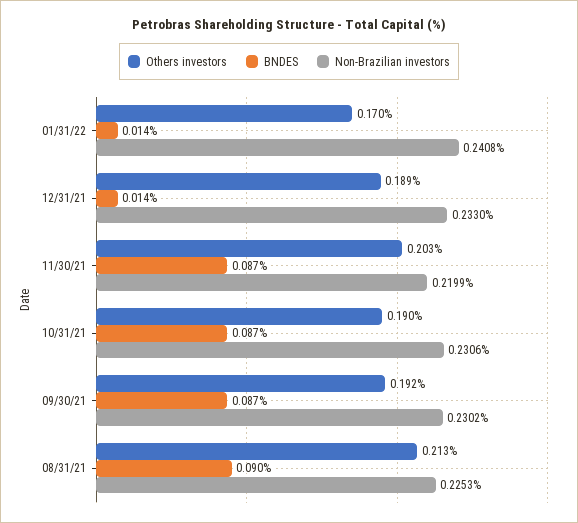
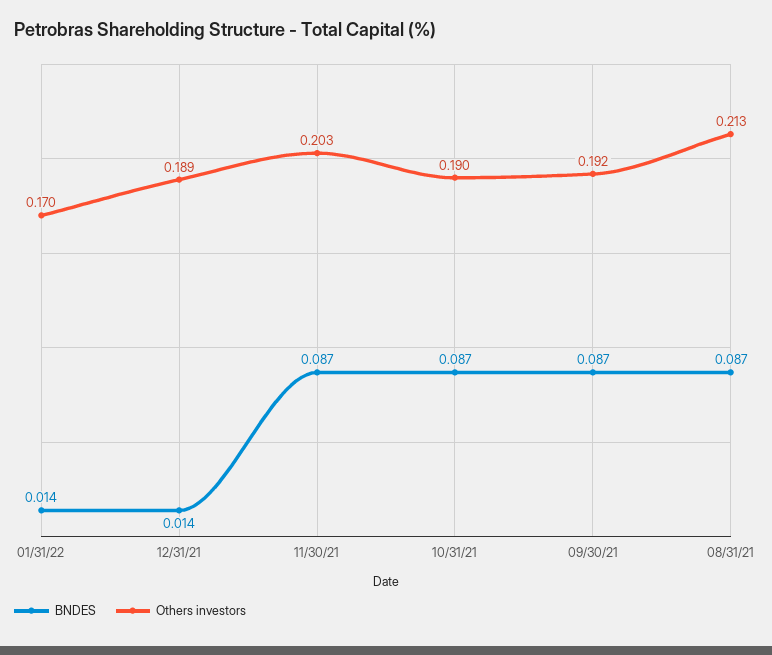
  {
    "Others investors": {
      "01/31/22": 0.17,
      "12/31/21": 0.189,
      "11/30/21": 0.203,
      "10/31/21": 0.19,
      "09/30/21": 0.192,
      "08/31/21": 0.213
    },
    "BNDES": {
      "01/31/22": 0.014,
      "12/31/21": 0.014,
      "11/30/21": 0.087,
      "10/31/21": 0.087,
      "09/30/21": 0.087,
-     "08/31/21": 0.09
+     "08/31/21": 0.087
-   },
+   }
-   "Non-Brazilian investors": {
-     "01/31/22": 0.2408,
-     "12/31/21": 0.233,
-     "11/30/21": 0.2199,
-     "10/31/21": 0.2306,
-     "09/30/21": 0.2302,
-     "08/31/21": 0.2253
-   }
  }

